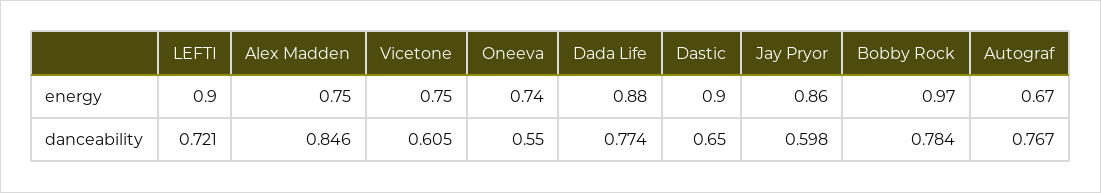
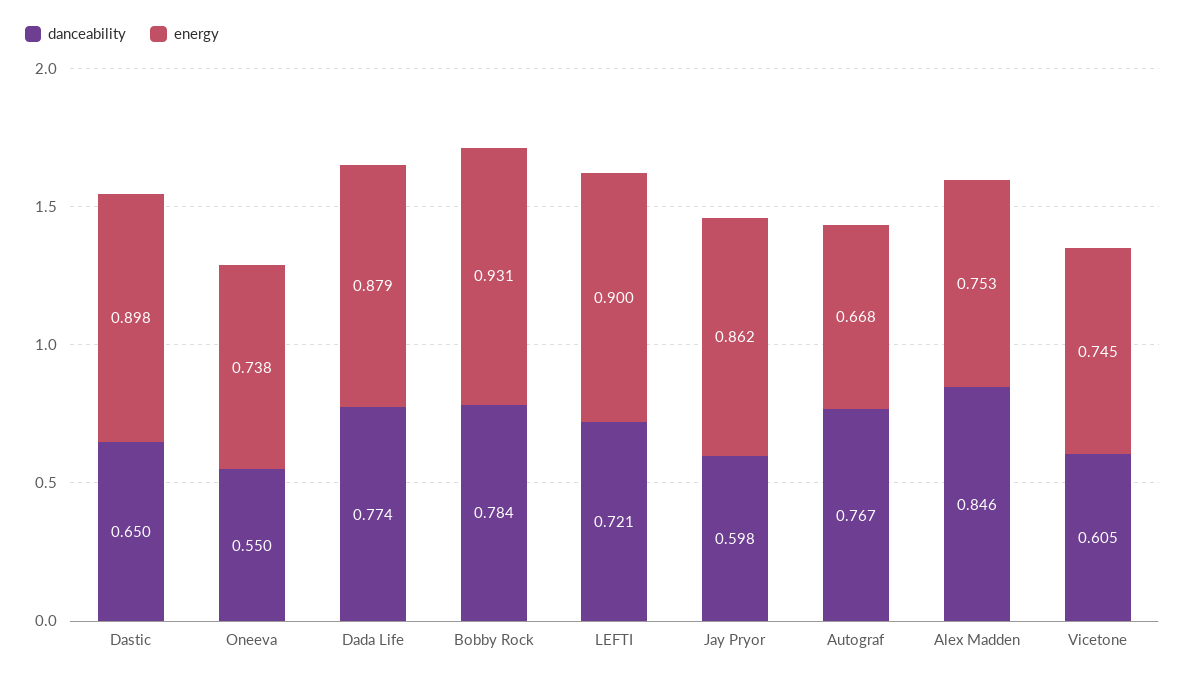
  {
    "energy": {
      "LEFTI": 0.9,
      "Alex Madden": 0.753,
      "Vicetone": 0.745,
      "Oneeva": 0.738,
      "Dada Life": 0.879,
      "Dastic": 0.898,
      "Jay Pryor": 0.862,
-     "Bobby Rock": 0.97,
+     "Bobby Rock": 0.931,
      "Autograf": 0.668
    },
    "danceability": {
      "LEFTI": 0.721,
      "Alex Madden": 0.846,
      "Vicetone": 0.605,
      "Oneeva": 0.55,
      "Dada Life": 0.774,
      "Dastic": 0.65,
      "Jay Pryor": 0.598,
      "Bobby Rock": 0.784,
      "Autograf": 0.767
    }
  }

